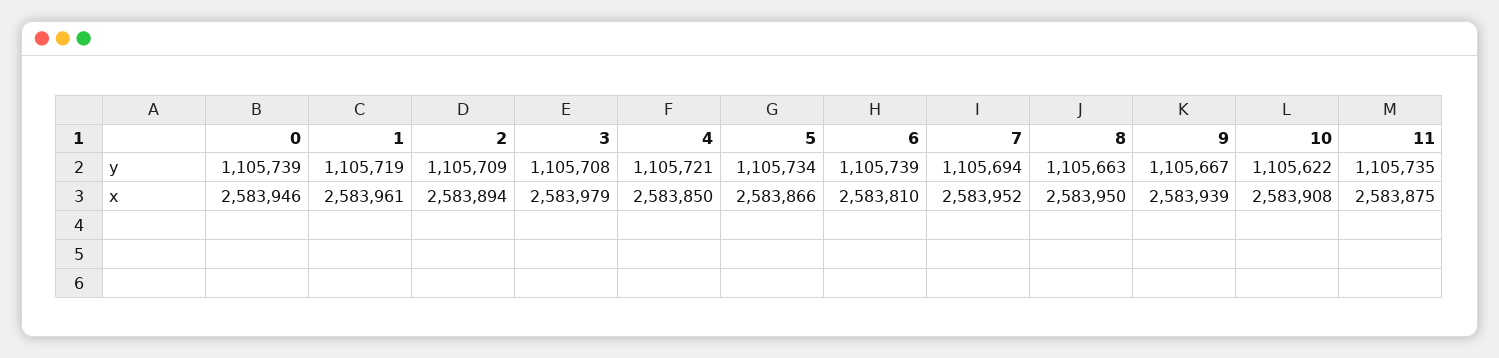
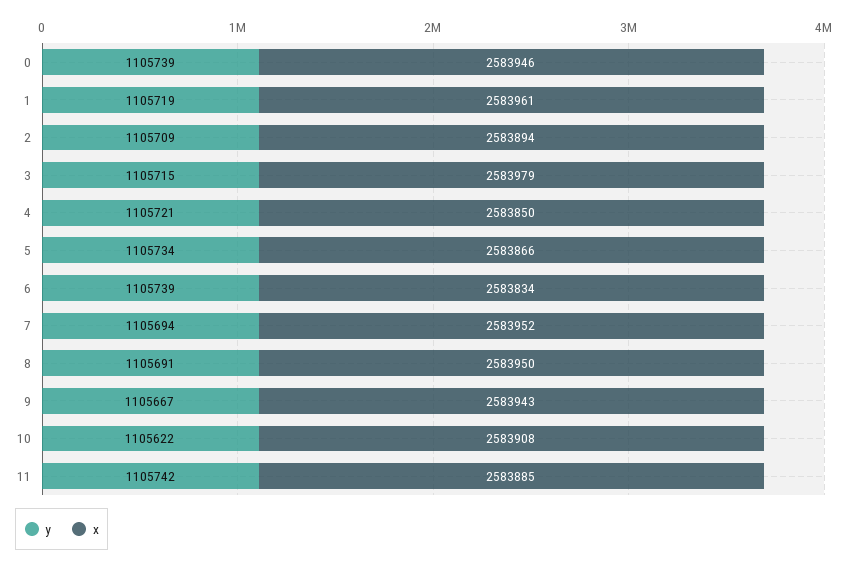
  {
    "y": {
      "0": 1105739,
      "1": 1105719,
      "2": 1105709,
-     "3": 1105708,
+     "3": 1105715,
      "4": 1105721,
      "5": 1105734,
      "6": 1105739,
      "7": 1105694,
-     "8": 1105663,
+     "8": 1105691,
      "9": 1105667,
      "10": 1105622,
-     "11": 1105735
+     "11": 1105742
    },
    "x": {
      "0": 2583946,
      "1": 2583961,
      "2": 2583894,
      "3": 2583979,
      "4": 2583850,
      "5": 2583866,
-     "6": 2583810,
+     "6": 2583834,
      "7": 2583952,
      "8": 2583950,
-     "9": 2583939,
+     "9": 2583943,
      "10": 2583908,
-     "11": 2583875
+     "11": 2583885
    }
  }

